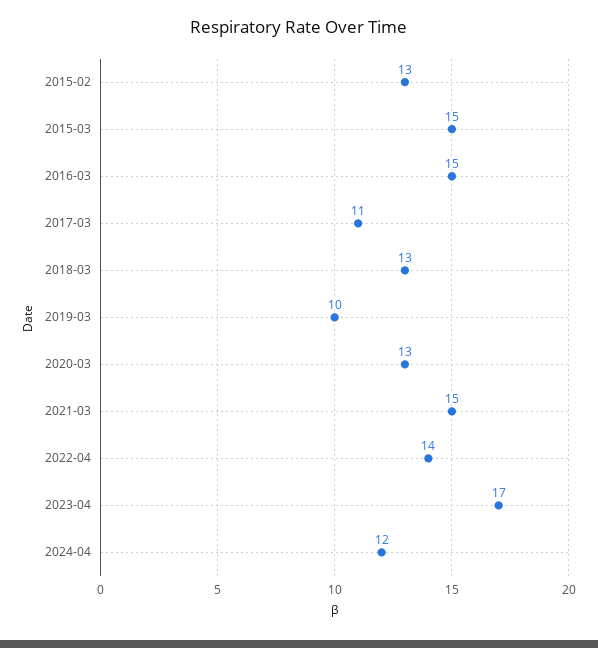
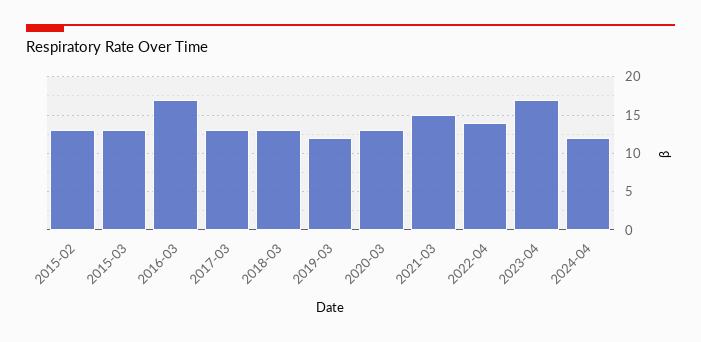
  {
    "2015-02": 13,
-   "2015-03": 15,
+   "2015-03": 13,
-   "2016-03": 15,
+   "2016-03": 17,
-   "2017-03": 11,
+   "2017-03": 13,
    "2018-03": 13,
-   "2019-03": 10,
+   "2019-03": 12,
    "2020-03": 13,
    "2021-03": 15,
    "2022-04": 14,
    "2023-04": 17,
    "2024-04": 12
  }

